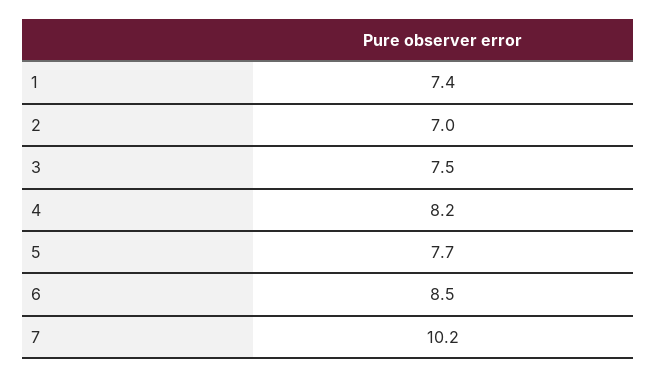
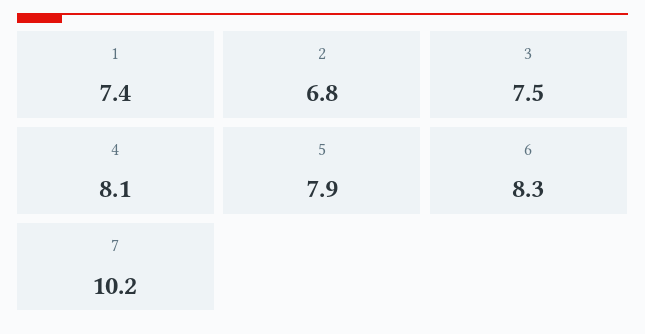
  {
    "1": 7.4,
-   "2": 7,
+   "2": 6.8,
    "3": 7.5,
-   "4": 8.2,
+   "4": 8.1,
-   "5": 7.7,
+   "5": 7.9,
-   "6": 8.5,
+   "6": 8.3,
    "7": 10.2
  }

